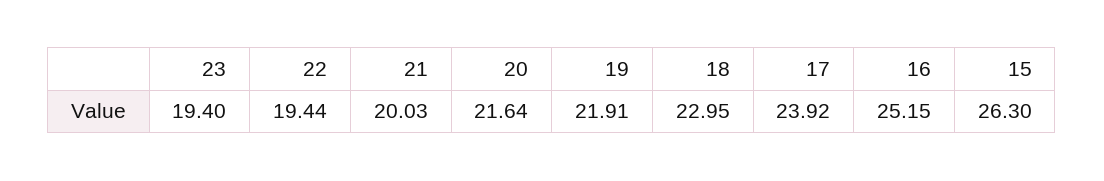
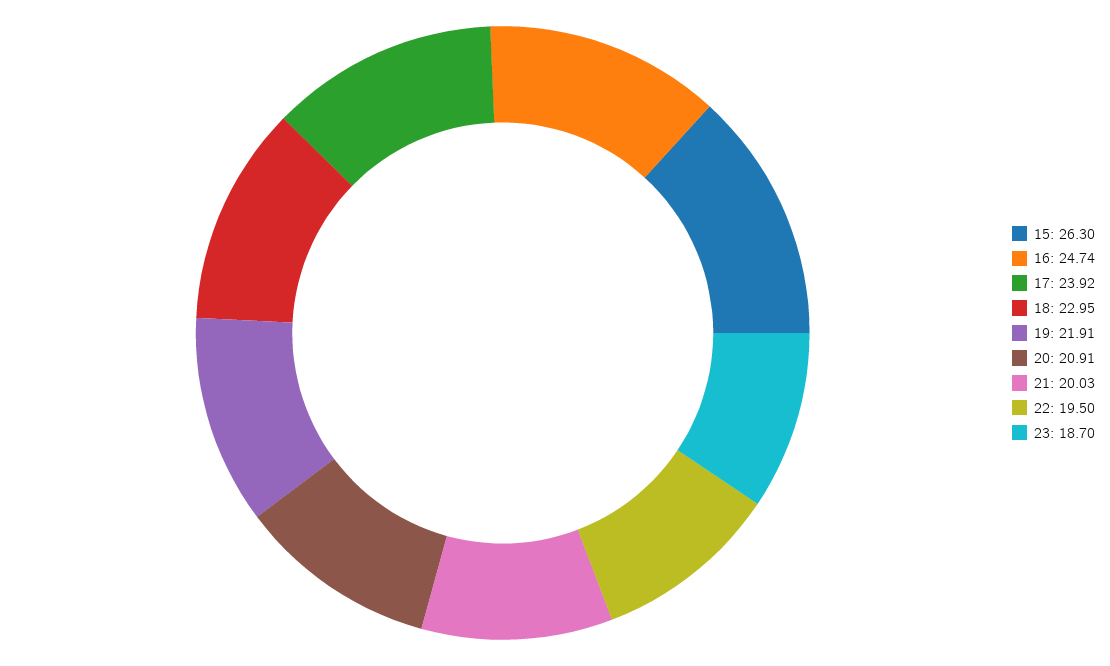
  {
-   "23": 19.4,
+   "23": 18.7,
-   "22": 19.44,
+   "22": 19.5,
    "21": 20.03,
-   "20": 21.64,
+   "20": 20.91,
    "19": 21.91,
    "18": 22.95,
    "17": 23.92,
-   "16": 25.15,
+   "16": 24.74,
    "15": 26.3
  }

